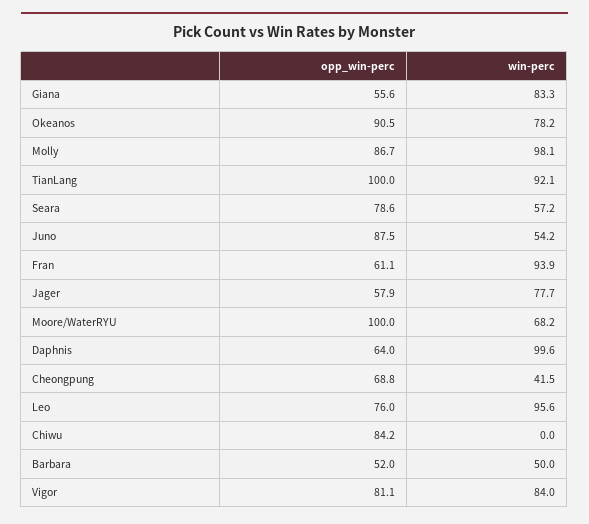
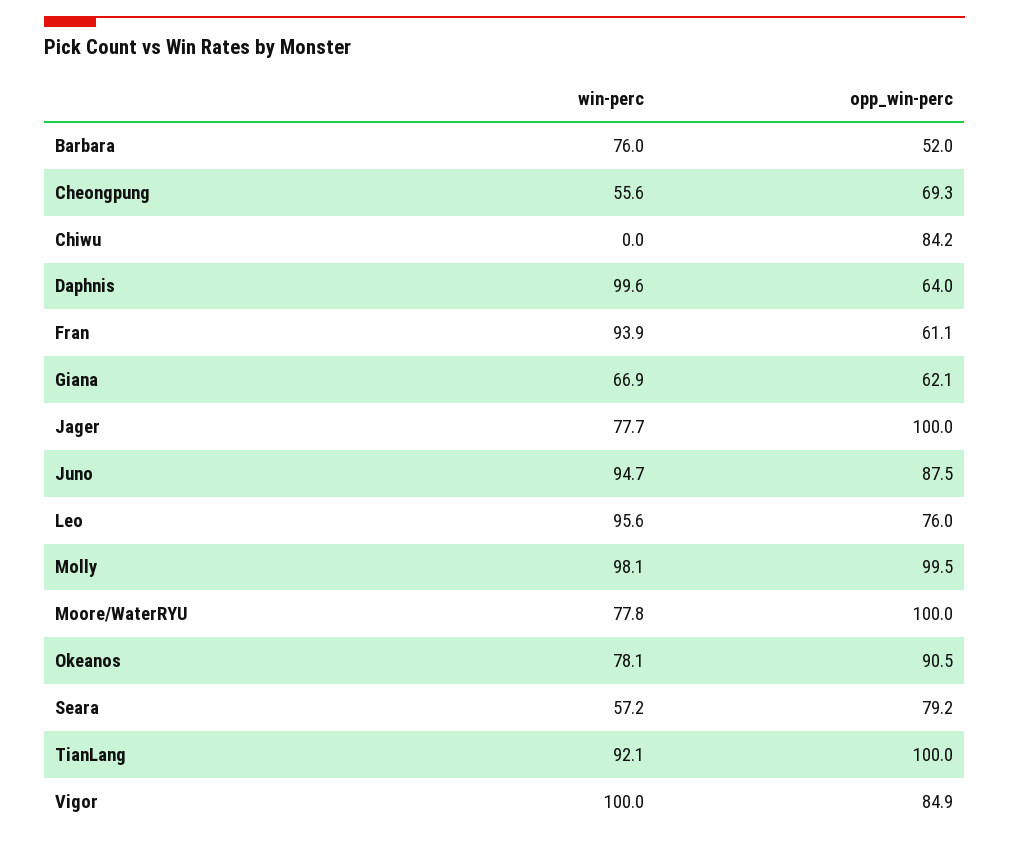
  {
    "opp_win-perc": {
-     "Giana": 55.6,
+     "Giana": 62.1,
      "Okeanos": 90.5,
-     "Molly": 86.7,
+     "Molly": 99.5,
      "TianLang": 100,
-     "Seara": 78.6,
+     "Seara": 79.2,
      "Juno": 87.5,
      "Fran": 61.1,
-     "Jager": 57.9,
+     "Jager": 100,
      "Moore/WaterRYU": 100,
      "Daphnis": 64,
-     "Cheongpung": 68.8,
+     "Cheongpung": 69.3,
      "Leo": 76,
      "Chiwu": 84.2,
      "Barbara": 52,
-     "Vigor": 81.1
+     "Vigor": 84.9
    },
    "win-perc": {
-     "Giana": 83.3,
+     "Giana": 66.9,
-     "Okeanos": 78.2,
+     "Okeanos": 78.1,
      "Molly": 98.1,
      "TianLang": 92.1,
      "Seara": 57.2,
-     "Juno": 54.2,
+     "Juno": 94.7,
      "Fran": 93.9,
      "Jager": 77.7,
-     "Moore/WaterRYU": 68.2,
+     "Moore/WaterRYU": 77.8,
      "Daphnis": 99.6,
-     "Cheongpung": 41.5,
+     "Cheongpung": 55.6,
      "Leo": 95.6,
      "Chiwu": 0,
-     "Barbara": 50,
+     "Barbara": 76,
-     "Vigor": 84
+     "Vigor": 100
    }
  }

